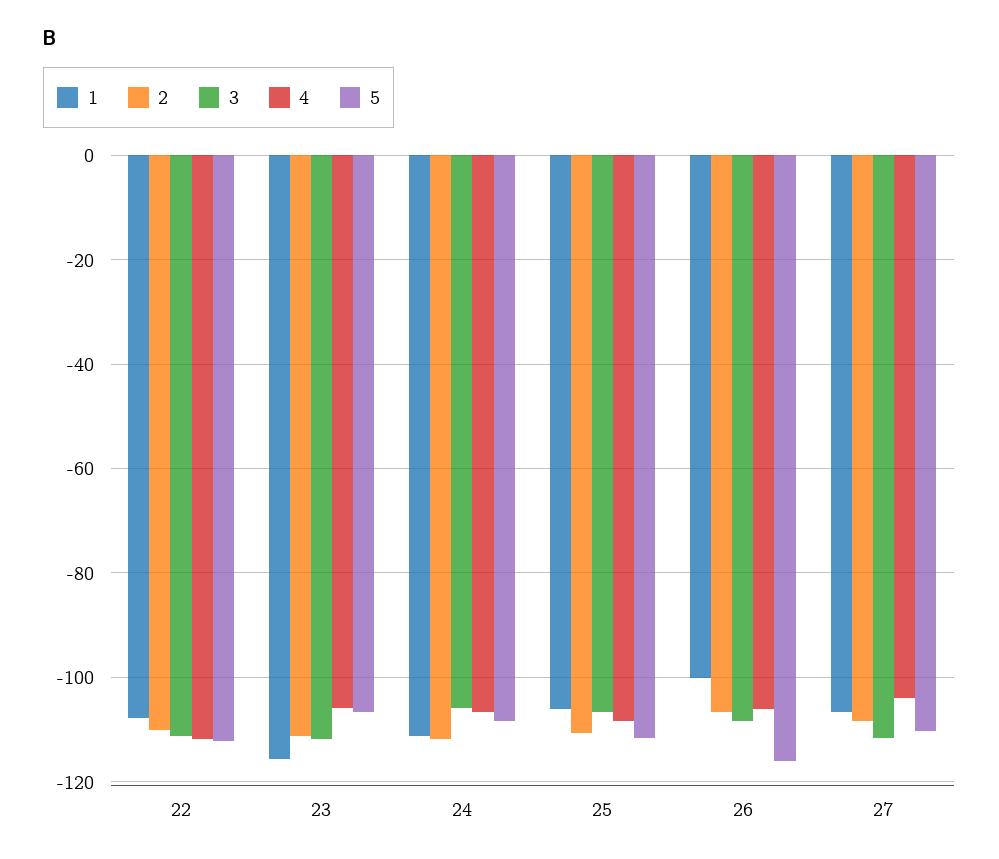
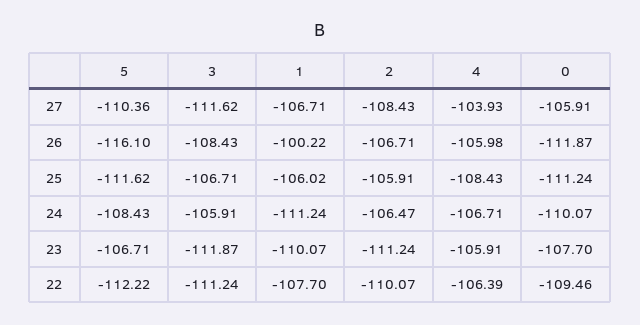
  {
    "1": {
      "22": -107.7,
-     "23": -116,
+     "23": -110.07,
      "24": -111.24,
      "25": -106.02,
      "26": -100.22,
      "27": -106.71
    },
    "2": {
      "22": -110.07,
      "23": -111.24,
-     "24": -112,
+     "24": -106.47,
-     "25": -110,
+     "25": -105.91,
      "26": -106.71,
      "27": -108.43
    },
    "3": {
      "22": -111.24,
      "23": -111.87,
      "24": -105.91,
      "25": -106.71,
      "26": -108.43,
      "27": -111.62
    },
    "4": {
-     "22": -112,
+     "22": -106.39,
      "23": -105.91,
      "24": -106.71,
      "25": -108.43,
      "26": -105.98,
      "27": -103.93
    },
    "5": {
      "22": -112.22,
      "23": -106.71,
      "24": -108.43,
      "25": -111.62,
      "26": -116.1,
      "27": -110.36
-   }
+   },
+   "0": {
+     "27": -105.91,
+     "26": -111.87,
+     "25": -111.24,
+     "24": -110.07,
+     "23": -107.7,
+     "22": -109.46
+   }
  }

